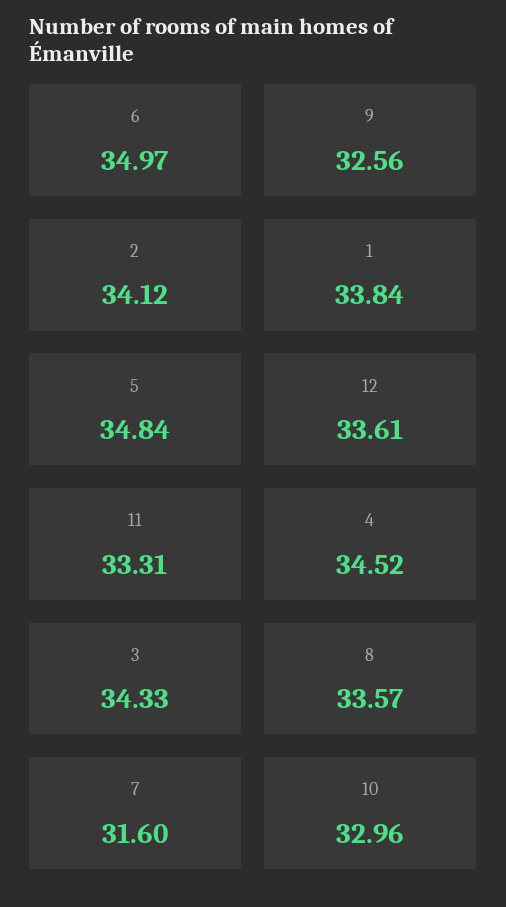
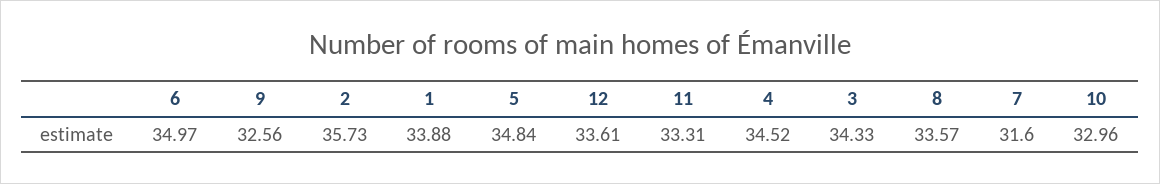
  {
    "6": 34.97,
    "9": 32.56,
-   "2": 34.12,
+   "2": 35.73,
-   "1": 33.84,
+   "1": 33.88,
    "5": 34.84,
    "12": 33.61,
    "11": 33.31,
    "4": 34.52,
    "3": 34.33,
    "8": 33.57,
    "7": 31.6,
    "10": 32.96
  }

